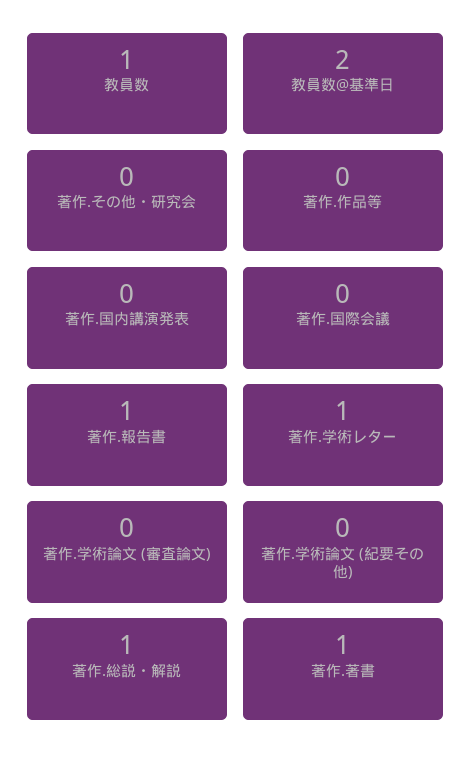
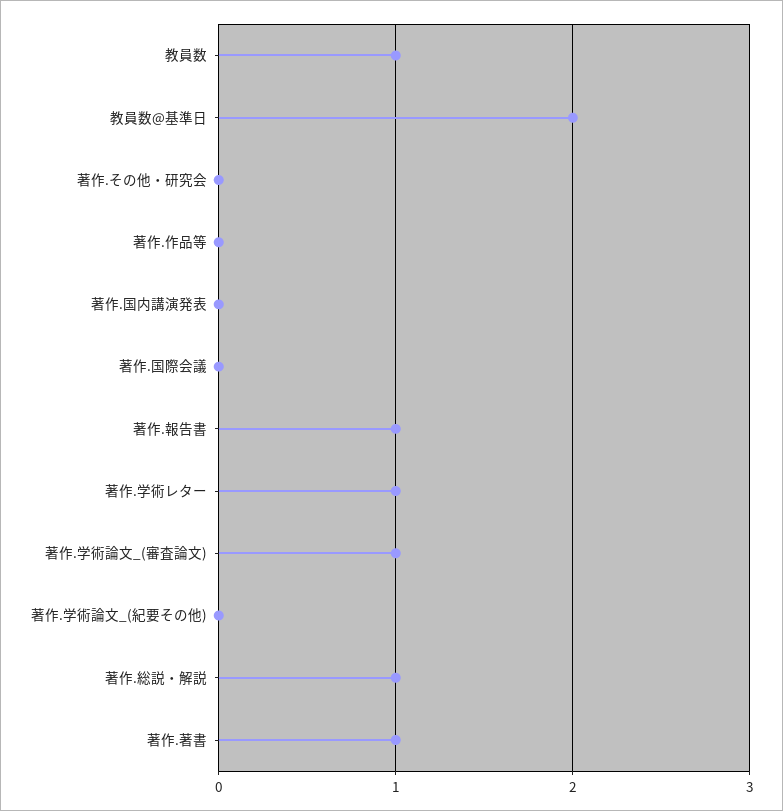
  {
    "教員数": 1,
    "教員数@基準日": 2,
    "著作.その他・研究会": 0,
    "著作.作品等": 0,
    "著作.国内講演発表": 0,
    "著作.国際会議": 0,
    "著作.報告書": 1,
    "著作.学術レター": 1,
-   "著作.学術論文 (審査論文)": 0,
+   "著作.学術論文 (審査論文)": 1,
    "著作.学術論文 (紀要その他)": 0,
    "著作.総説・解説": 1,
    "著作.著書": 1
  }

